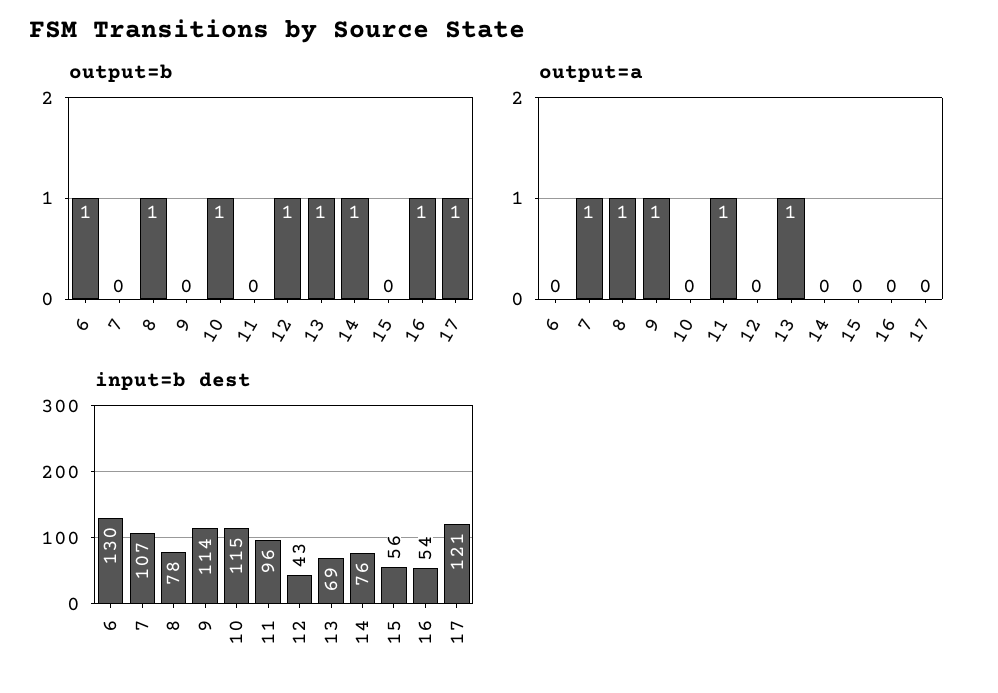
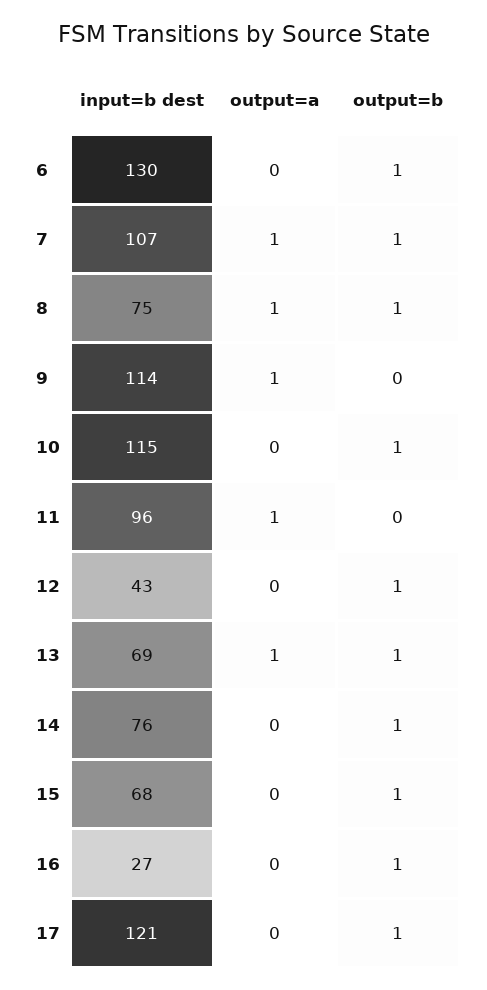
  {
    "output=b": {
      "6": 1,
-     "7": 0,
+     "7": 1,
      "8": 1,
      "9": 0,
      "10": 1,
      "11": 0,
      "12": 1,
      "13": 1,
      "14": 1,
-     "15": 0,
+     "15": 1,
      "16": 1,
      "17": 1
    },
    "output=a": {
      "6": 0,
      "7": 1,
      "8": 1,
      "9": 1,
      "10": 0,
      "11": 1,
      "12": 0,
      "13": 1,
      "14": 0,
      "15": 0,
      "16": 0,
      "17": 0
    },
    "input=b dest": {
      "6": 130,
      "7": 107,
-     "8": 78,
+     "8": 75,
      "9": 114,
      "10": 115,
      "11": 96,
      "12": 43,
      "13": 69,
      "14": 76,
-     "15": 56,
+     "15": 68,
-     "16": 54,
+     "16": 27,
      "17": 121
    }
  }

